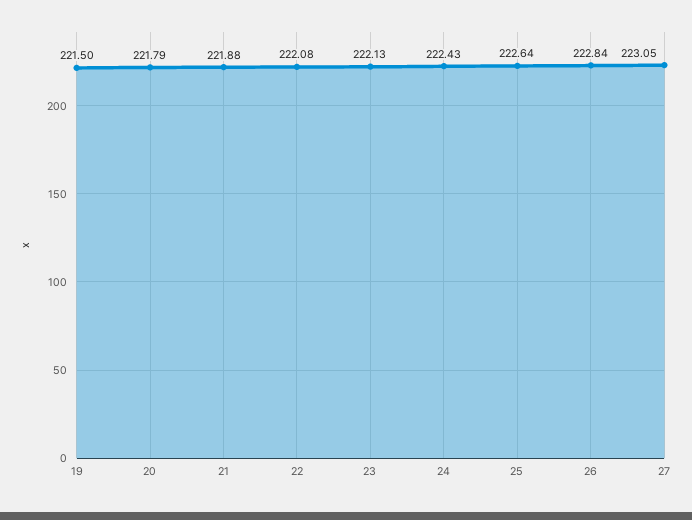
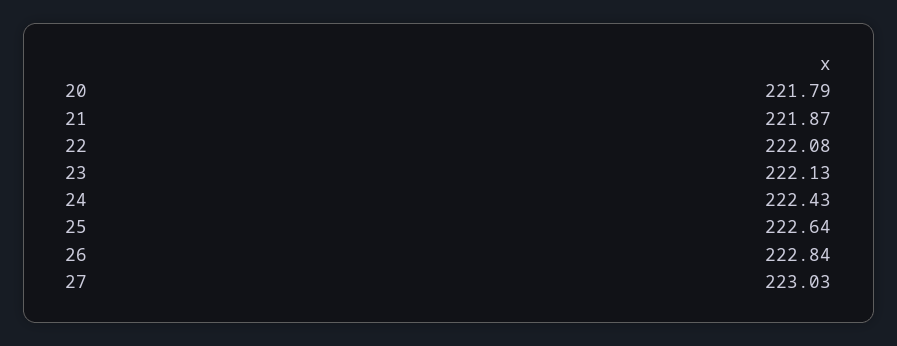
  {
-   "19": 221.5,
    "20": 221.79,
-   "21": 221.88,
+   "21": 221.87,
    "22": 222.08,
    "23": 222.13,
    "24": 222.43,
    "25": 222.64,
    "26": 222.84,
-   "27": 223.05
+   "27": 223.03
  }

